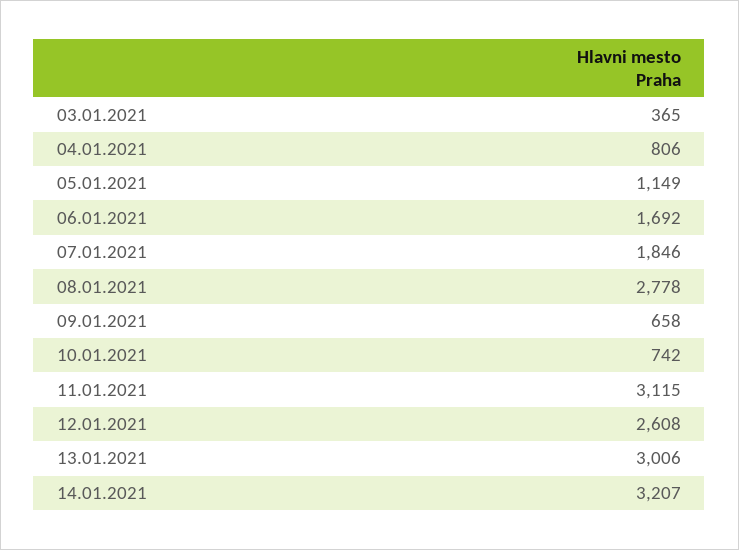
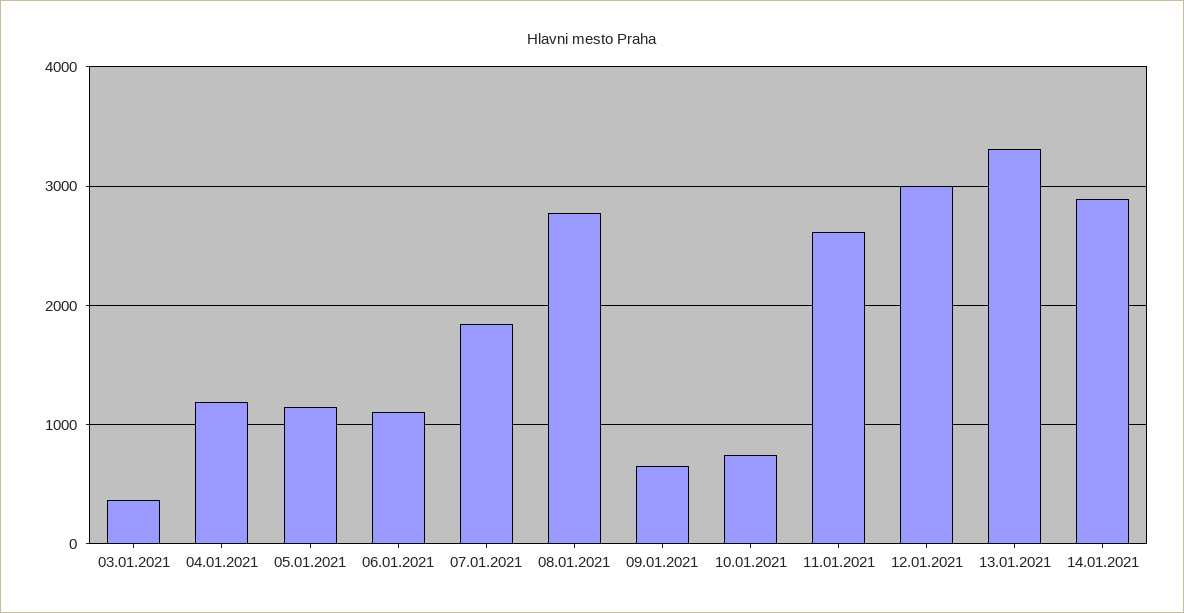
  {
    "03.01.2021": 365,
-   "04.01.2021": 806,
+   "04.01.2021": 1200,
    "05.01.2021": 1149,
-   "06.01.2021": 1692,
+   "06.01.2021": 1100,
    "07.01.2021": 1846,
    "08.01.2021": 2778,
    "09.01.2021": 658,
    "10.01.2021": 742,
-   "11.01.2021": 3115,
+   "11.01.2021": 2600,
-   "12.01.2021": 2608,
+   "12.01.2021": 3000,
-   "13.01.2021": 3006,
+   "13.01.2021": 3300,
-   "14.01.2021": 3207
+   "14.01.2021": 2900
  }

